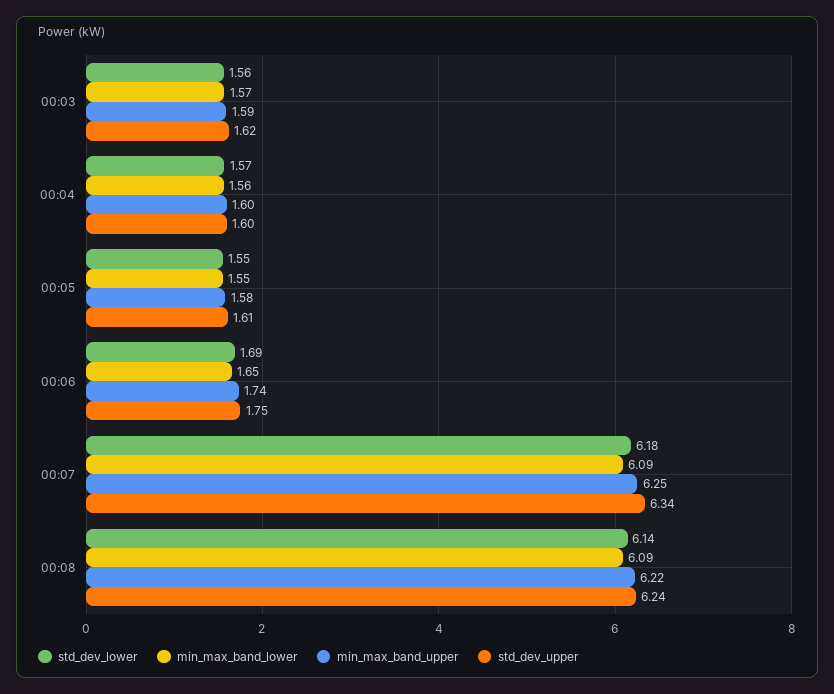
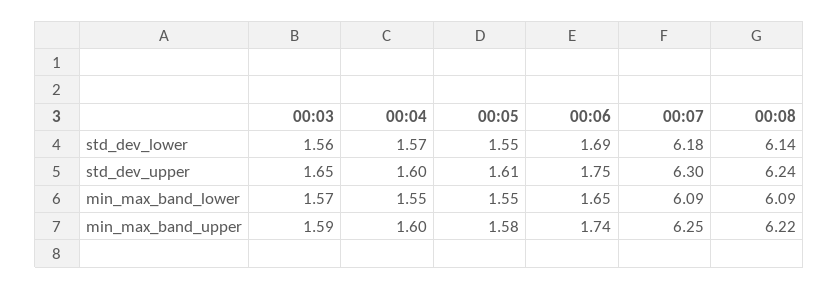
  {
    "std_dev_lower": {
      "00:03": 1.56,
      "00:04": 1.57,
      "00:05": 1.55,
      "00:06": 1.69,
      "00:07": 6.18,
      "00:08": 6.14
    },
    "min_max_band_lower": {
      "00:03": 1.57,
-     "00:04": 1.56,
+     "00:04": 1.55,
      "00:05": 1.55,
      "00:06": 1.65,
      "00:07": 6.09,
      "00:08": 6.09
    },
    "min_max_band_upper": {
      "00:03": 1.59,
      "00:04": 1.6,
      "00:05": 1.58,
      "00:06": 1.74,
      "00:07": 6.25,
      "00:08": 6.22
    },
    "std_dev_upper": {
-     "00:03": 1.62,
+     "00:03": 1.65,
      "00:04": 1.6,
      "00:05": 1.61,
      "00:06": 1.75,
-     "00:07": 6.34,
+     "00:07": 6.3,
      "00:08": 6.24
    }
  }

